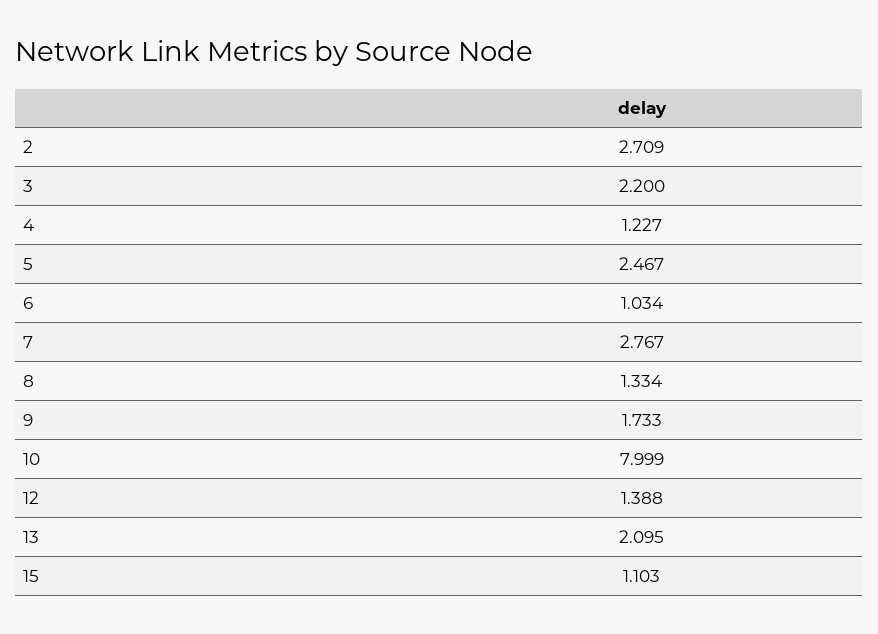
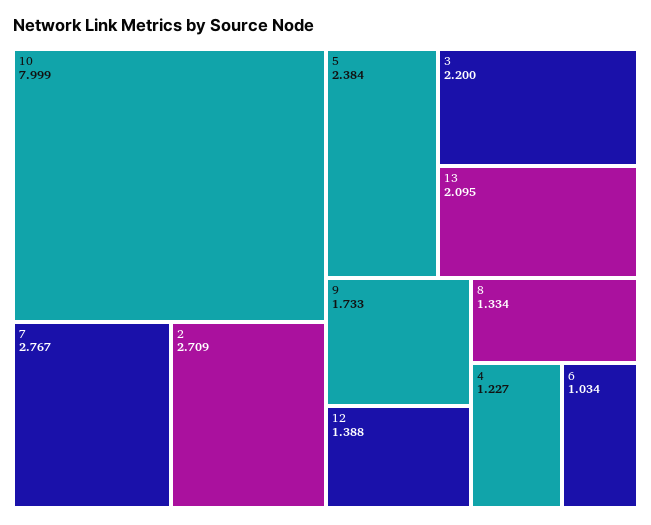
  {
    "2": 2.709,
    "3": 2.2,
    "4": 1.227,
-   "5": 2.467,
+   "5": 2.384,
    "6": 1.034,
    "7": 2.767,
    "8": 1.334,
    "9": 1.733,
    "10": 7.999,
    "12": 1.388,
-   "13": 2.095,
+   "13": 2.095
-   "15": 1.103
  }

